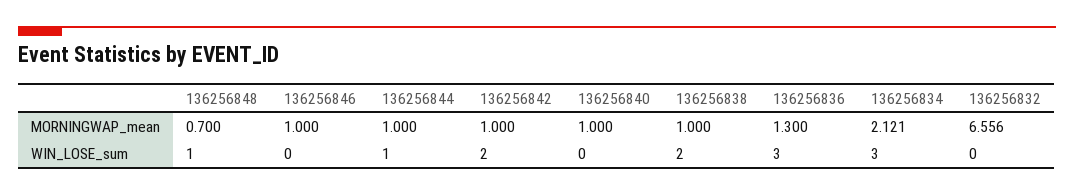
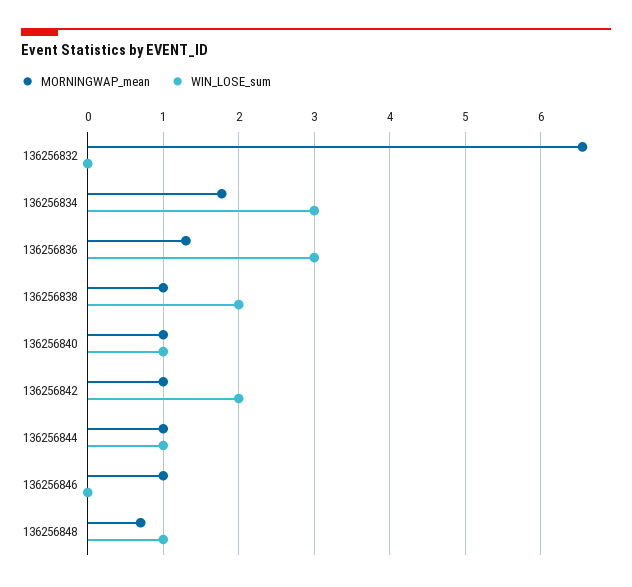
  {
    "MORNINGWAP_mean": {
      "136256848": 0.7,
      "136256846": 1,
      "136256844": 1,
      "136256842": 1,
      "136256840": 1,
      "136256838": 1,
      "136256836": 1.3,
-     "136256834": 2.121,
+     "136256834": 1.8,
      "136256832": 6.556
    },
    "WIN_LOSE_sum": {
      "136256848": 1,
      "136256846": 0,
      "136256844": 1,
      "136256842": 2,
-     "136256840": 0,
+     "136256840": 1,
      "136256838": 2,
      "136256836": 3,
      "136256834": 3,
      "136256832": 0
    }
  }

